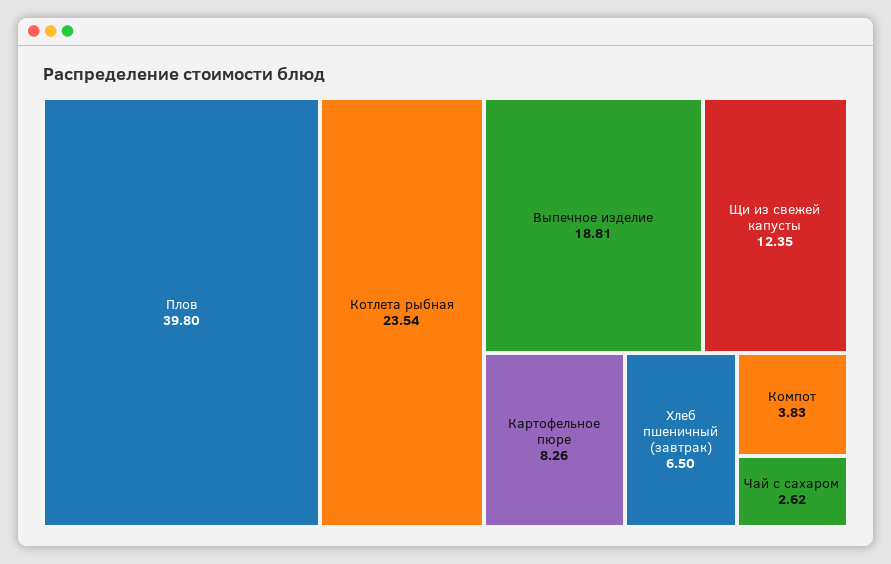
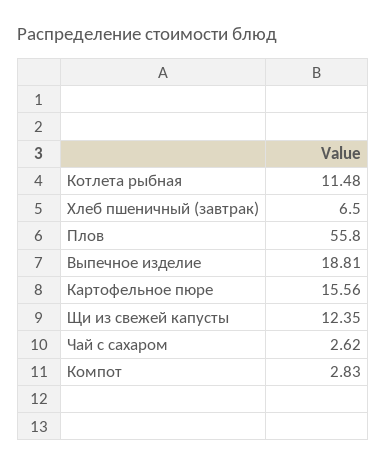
  {
-   "Плов": 39.8,
+   "Плов": 55.8,
-   "Котлета рыбная": 23.54,
+   "Котлета рыбная": 11.48,
    "Выпечное изделие": 18.81,
    "Щи из свежей капусты": 12.35,
-   "Картофельное пюре": 8.26,
+   "Картофельное пюре": 15.56,
    "Хлеб пшеничный (завтрак)": 6.5,
-   "Компот": 3.83,
+   "Компот": 2.83,
    "Чай с сахаром": 2.62
  }

